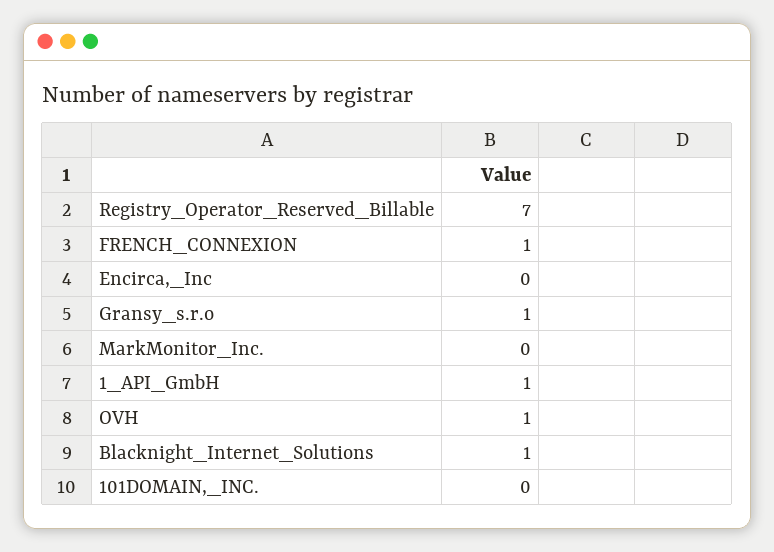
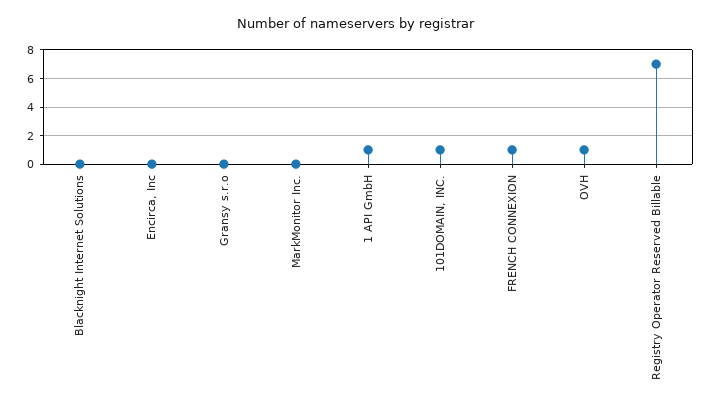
  {
    "Registry_Operator_Reserved_Billable": 7,
    "FRENCH_CONNEXION": 1,
    "Encirca,_Inc": 0,
-   "Gransy_s.r.o": 1,
+   "Gransy_s.r.o": 0,
    "MarkMonitor_Inc.": 0,
    "1_API_GmbH": 1,
    "OVH": 1,
-   "Blacknight_Internet_Solutions": 1,
+   "Blacknight_Internet_Solutions": 0,
-   "101DOMAIN,_INC.": 0
+   "101DOMAIN,_INC.": 1
  }

